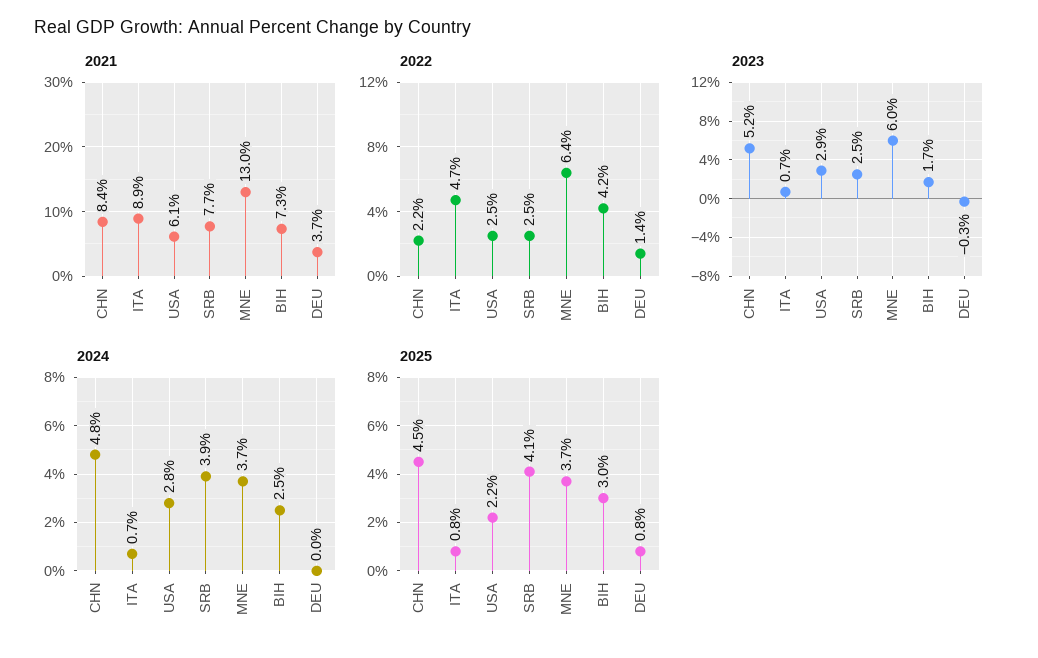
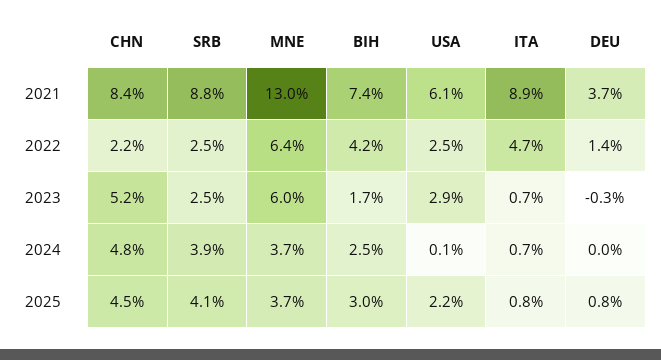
  {
    "2021": {
      "CHN": 8.4,
      "ITA": 8.9,
      "USA": 6.1,
-     "SRB": 7.7,
+     "SRB": 8.8,
      "MNE": 13,
-     "BIH": 7.3,
+     "BIH": 7.4,
      "DEU": 3.7
    },
    "2022": {
      "CHN": 2.2,
      "ITA": 4.7,
      "USA": 2.5,
      "SRB": 2.5,
      "MNE": 6.4,
      "BIH": 4.2,
      "DEU": 1.4
    },
    "2023": {
      "CHN": 5.2,
      "ITA": 0.7,
      "USA": 2.9,
      "SRB": 2.5,
      "MNE": 6,
      "BIH": 1.7,
      "DEU": -0.3
    },
    "2024": {
      "CHN": 4.8,
      "ITA": 0.7,
-     "USA": 2.8,
+     "USA": 0.1,
      "SRB": 3.9,
      "MNE": 3.7,
      "BIH": 2.5,
      "DEU": 0
    },
    "2025": {
      "CHN": 4.5,
      "ITA": 0.8,
      "USA": 2.2,
      "SRB": 4.1,
      "MNE": 3.7,
      "BIH": 3,
      "DEU": 0.8
    }
  }

